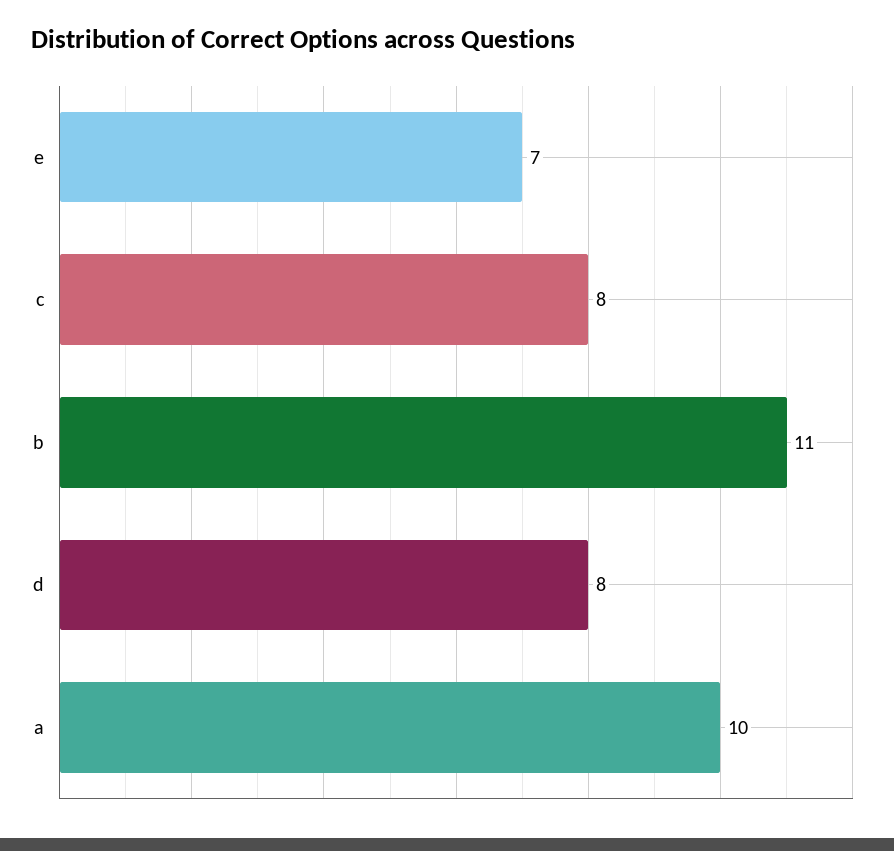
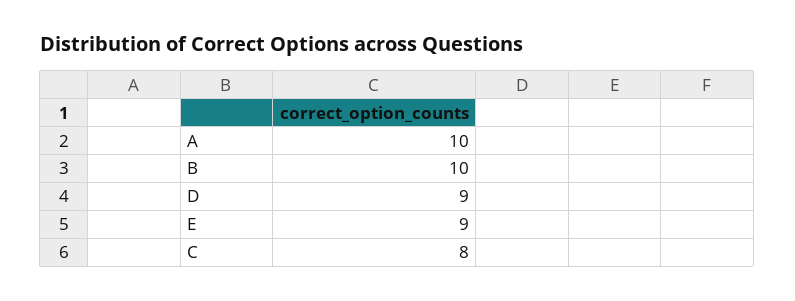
  {
-   "e": 7,
+   "e": 9,
    "c": 8,
-   "b": 11,
+   "b": 10,
-   "d": 8,
+   "d": 9,
    "a": 10
  }

